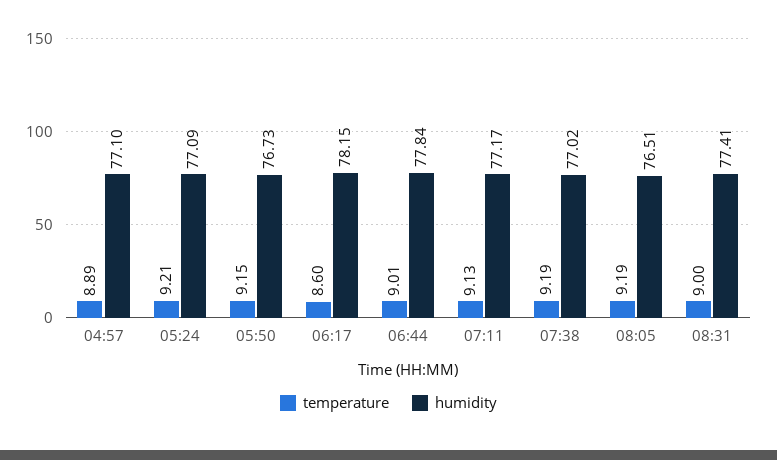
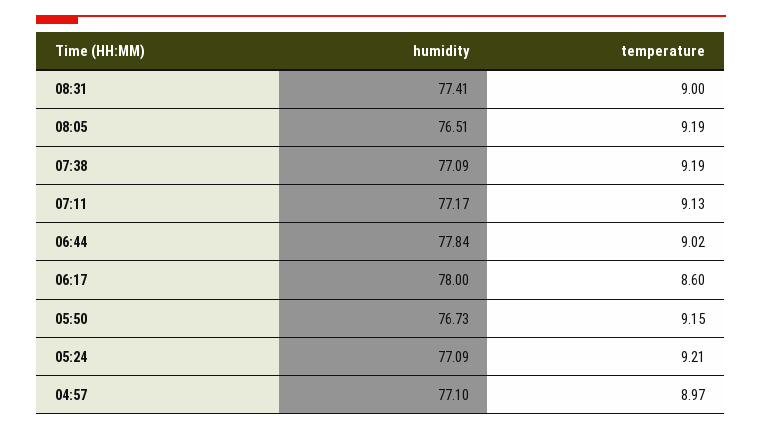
  {
    "temperature": {
-     "04:57": 8.89,
+     "04:57": 8.97,
      "05:24": 9.21,
      "05:50": 9.15,
      "06:17": 8.6,
-     "06:44": 9.01,
+     "06:44": 9.02,
      "07:11": 9.13,
      "07:38": 9.19,
      "08:05": 9.19,
      "08:31": 9
    },
    "humidity": {
      "04:57": 77.1,
      "05:24": 77.09,
      "05:50": 76.73,
-     "06:17": 78.15,
+     "06:17": 78,
      "06:44": 77.84,
      "07:11": 77.17,
-     "07:38": 77.02,
+     "07:38": 77.09,
      "08:05": 76.51,
      "08:31": 77.41
    }
  }

